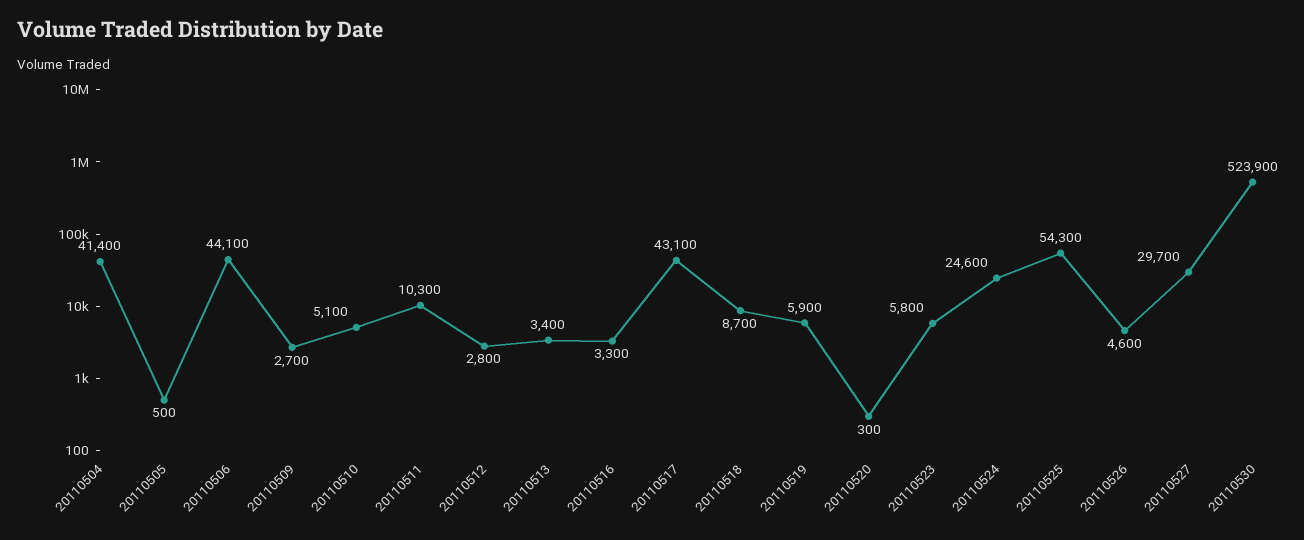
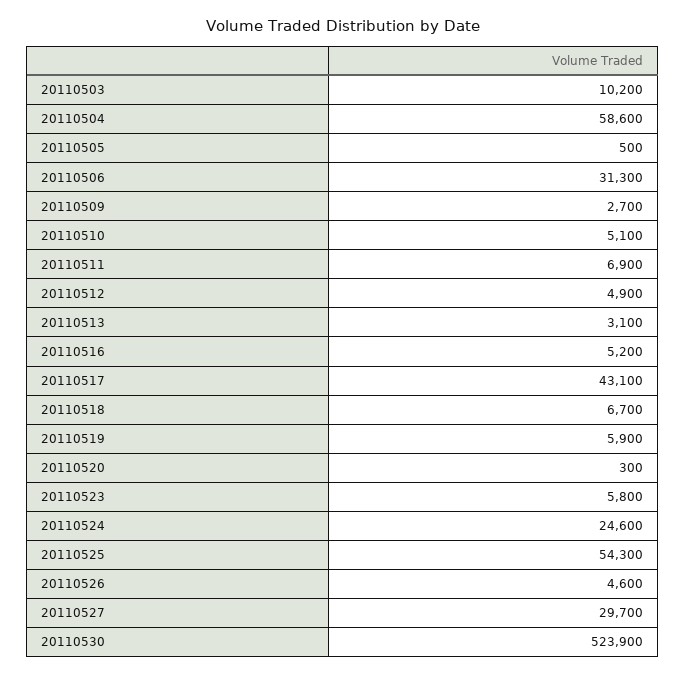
  {
-   "20110504": 41400,
+   "20110504": 58600,
    "20110505": 500,
-   "20110506": 44100,
+   "20110506": 31300,
    "20110509": 2700,
    "20110510": 5100,
-   "20110511": 10300,
+   "20110511": 6900,
-   "20110512": 2800,
+   "20110512": 4900,
-   "20110513": 3400,
+   "20110513": 3100,
-   "20110516": 3300,
+   "20110516": 5200,
    "20110517": 43100,
-   "20110518": 8700,
+   "20110518": 6700,
    "20110519": 5900,
    "20110520": 300,
    "20110523": 5800,
    "20110524": 24600,
    "20110525": 54300,
    "20110526": 4600,
    "20110527": 29700,
-   "20110530": 523900
+   "20110530": 523900,
+   "20110503": 10200
  }

